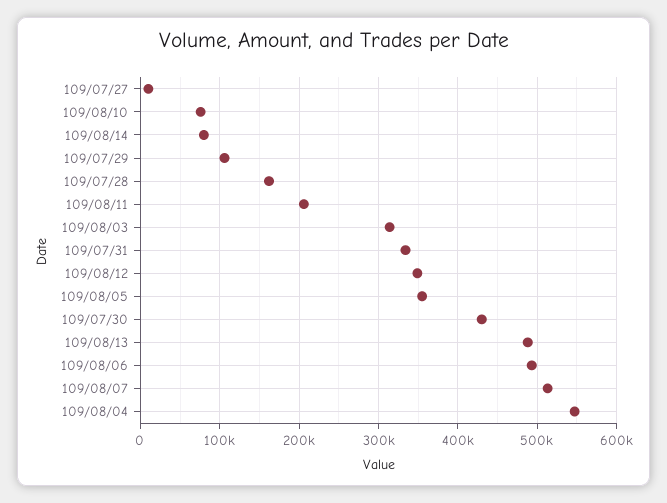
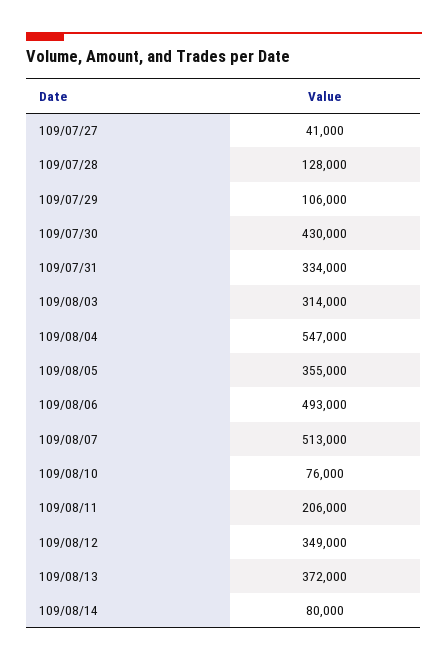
  {
-   "109/07/27": 10000,
+   "109/07/27": 41000,
    "109/08/10": 76000,
    "109/08/14": 80000,
    "109/07/29": 106000,
-   "109/07/28": 160000,
+   "109/07/28": 128000,
    "109/08/11": 206000,
    "109/08/03": 314000,
    "109/07/31": 334000,
    "109/08/12": 349000,
    "109/08/05": 355000,
    "109/07/30": 430000,
-   "109/08/13": 490000,
+   "109/08/13": 372000,
    "109/08/06": 493000,
    "109/08/07": 513000,
    "109/08/04": 547000
  }

